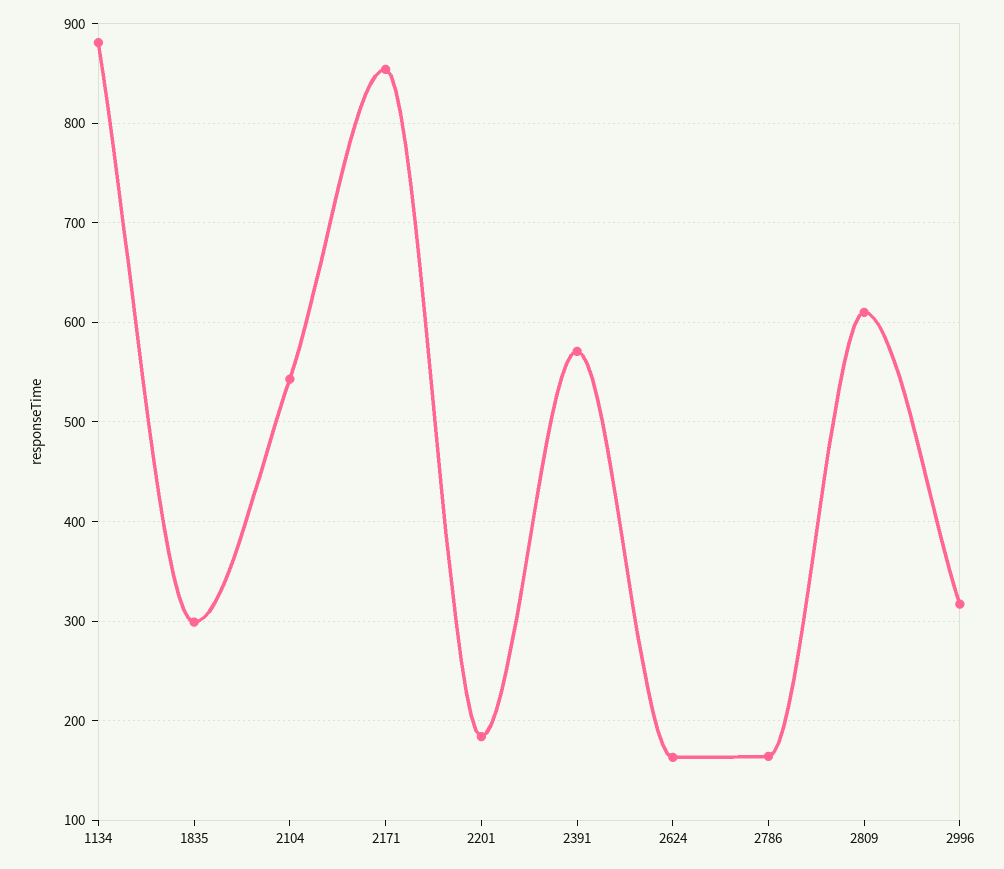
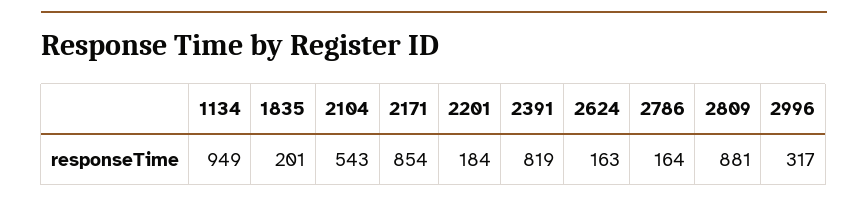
  {
-   "1134": 880,
+   "1134": 949,
-   "1835": 300,
+   "1835": 201,
    "2104": 543,
    "2171": 854,
    "2201": 184,
-   "2391": 570,
+   "2391": 819,
    "2624": 163,
    "2786": 164,
-   "2809": 610,
+   "2809": 881,
    "2996": 317
  }

